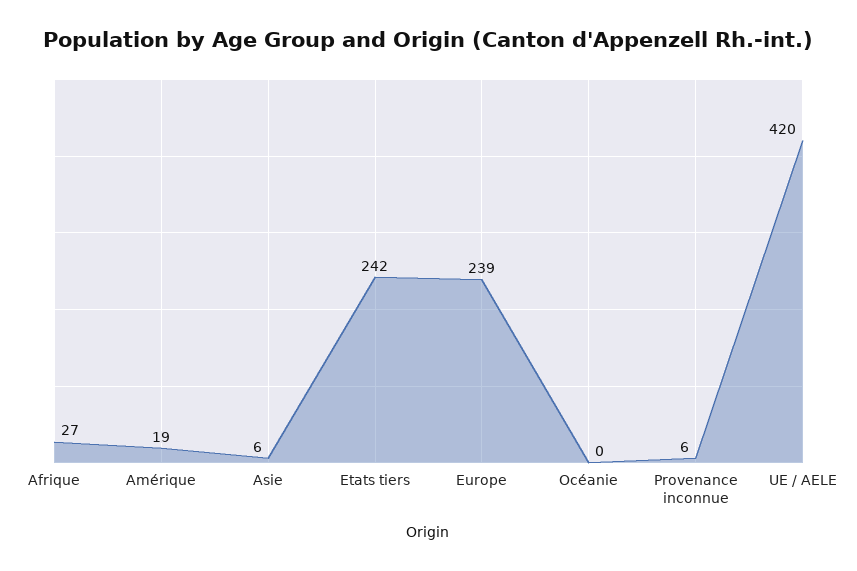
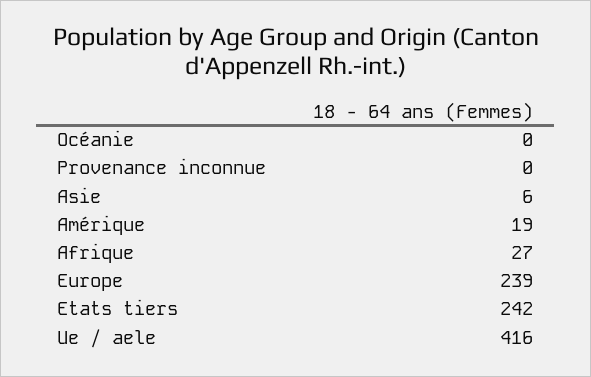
  {
    "Afrique": 27,
    "Amérique": 19,
    "Asie": 6,
    "Etats tiers": 242,
    "Europe": 239,
    "Océanie": 0,
-   "Provenance inconnue": 6,
+   "Provenance inconnue": 0,
-   "UE / AELE": 420
+   "UE / AELE": 416
  }

